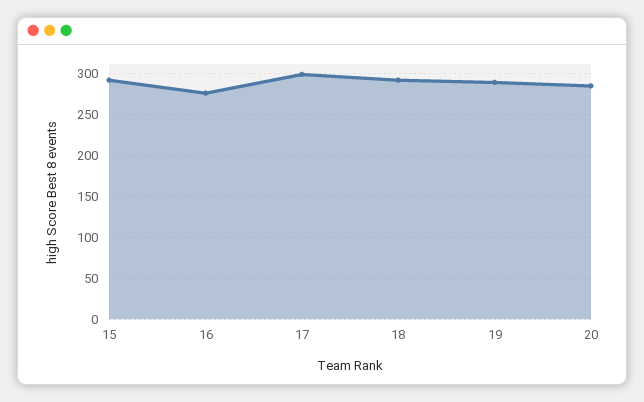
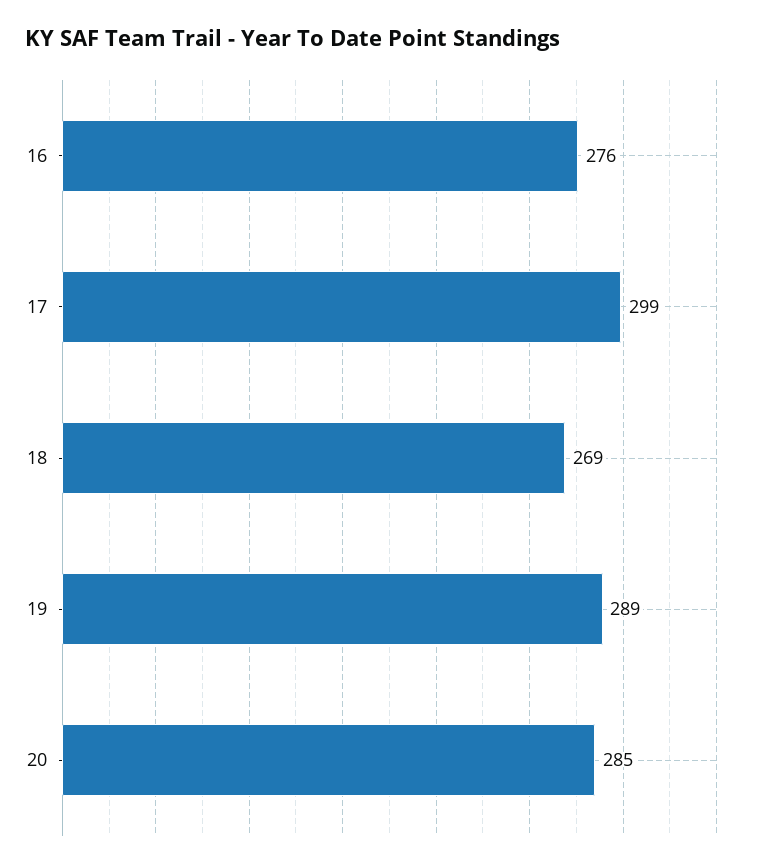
  {
-   "15": 290,
    "16": 276,
    "17": 299,
-   "18": 290,
+   "18": 269,
    "19": 289,
    "20": 285
  }

